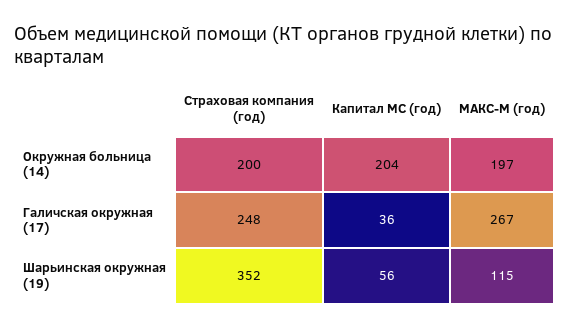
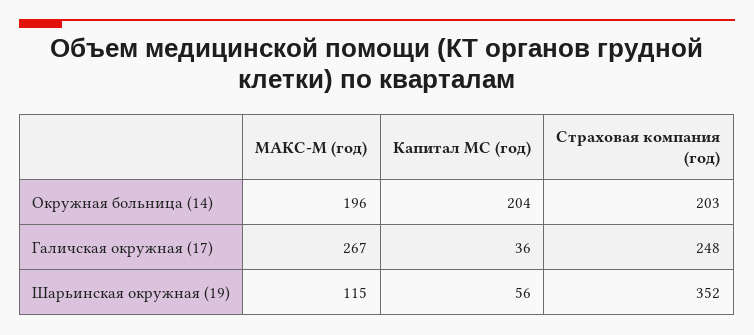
  {
    "Страховая компания (год)": {
-     "Окружная больница (14)": 200,
+     "Окружная больница (14)": 203,
      "Галичская окружная (17)": 248,
      "Шарьинская окружная (19)": 352
    },
    "Капитал МС (год)": {
      "Окружная больница (14)": 204,
      "Галичская окружная (17)": 36,
      "Шарьинская окружная (19)": 56
    },
    "МАКС-М (год)": {
-     "Окружная больница (14)": 197,
+     "Окружная больница (14)": 196,
      "Галичская окружная (17)": 267,
      "Шарьинская окружная (19)": 115
    }
  }

